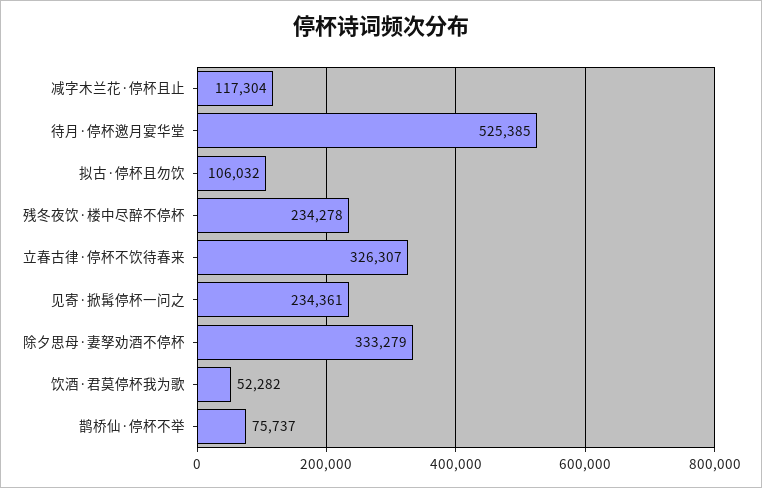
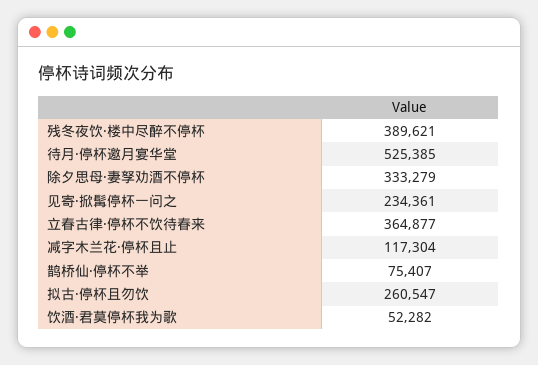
  {
    "减字木兰花·停杯且止": 117304,
    "待月·停杯邀月宴华堂": 525385,
-   "拟古·停杯且勿饮": 106032,
+   "拟古·停杯且勿饮": 260547,
-   "残冬夜饮·楼中尽醉不停杯": 234278,
+   "残冬夜饮·楼中尽醉不停杯": 389621,
-   "立春古律·停杯不饮待春来": 326307,
+   "立春古律·停杯不饮待春来": 364877,
    "见寄·掀髯停杯一问之": 234361,
    "除夕思母·妻孥劝酒不停杯": 333279,
    "饮酒·君莫停杯我为歌": 52282,
-   "鹊桥仙·停杯不举": 75737
+   "鹊桥仙·停杯不举": 75407
  }

